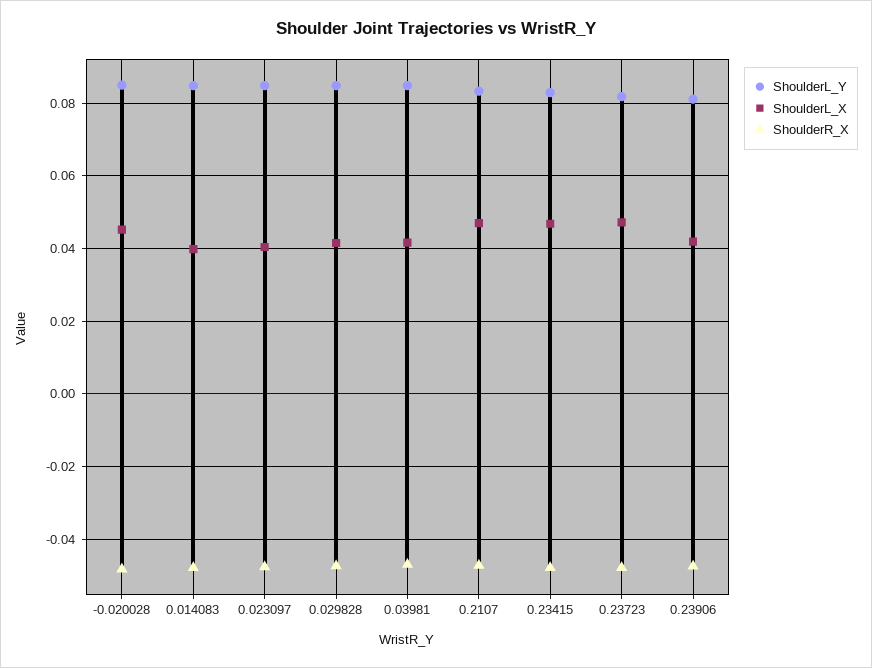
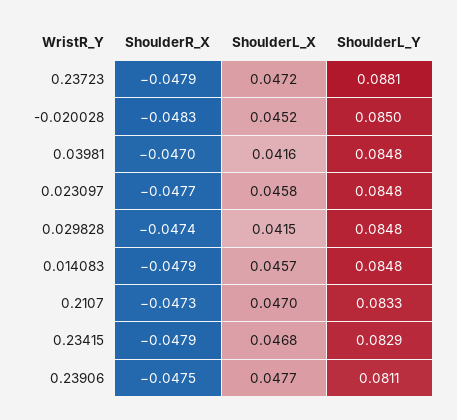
  {
    "ShoulderL_Y": {
      "-0.020028": 0.085,
      "0.014083": 0.0848,
      "0.023097": 0.0848,
      "0.029828": 0.0848,
      "0.03981": 0.0848,
      "0.2107": 0.0833,
      "0.23415": 0.0829,
-     "0.23723": 0.082,
+     "0.23723": 0.0881,
      "0.23906": 0.0811
    },
    "ShoulderL_X": {
      "-0.020028": 0.0452,
-     "0.014083": 0.04,
+     "0.014083": 0.0457,
-     "0.023097": 0.04,
+     "0.023097": 0.0458,
      "0.029828": 0.0415,
      "0.03981": 0.0416,
      "0.2107": 0.047,
      "0.23415": 0.0468,
      "0.23723": 0.0472,
-     "0.23906": 0.042
+     "0.23906": 0.0477
    },
    "ShoulderR_X": {
      "-0.020028": -0.0483,
      "0.014083": -0.0479,
      "0.023097": -0.0477,
      "0.029828": -0.0474,
      "0.03981": -0.047,
      "0.2107": -0.0473,
      "0.23415": -0.0479,
      "0.23723": -0.0479,
      "0.23906": -0.0475
    }
  }

